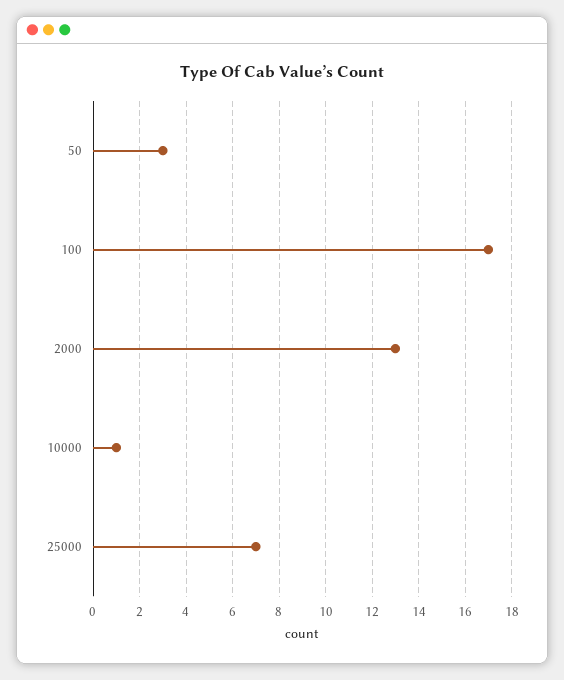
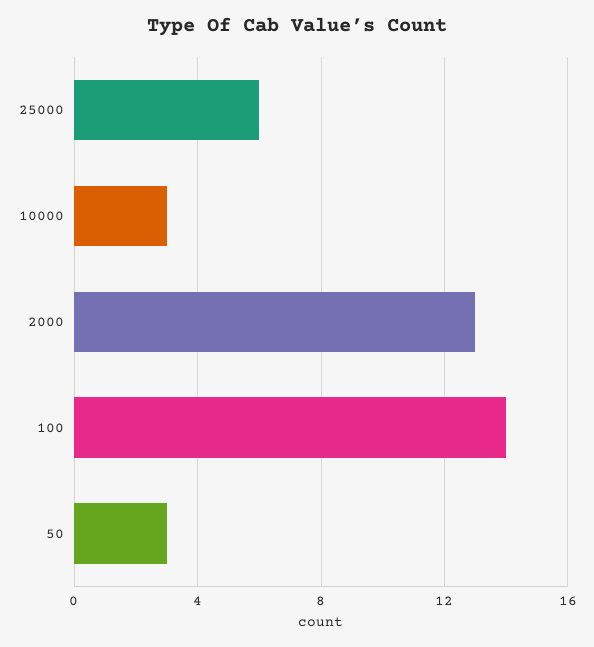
  {
    "50": 3,
-   "100": 17,
+   "100": 14,
    "2000": 13,
-   "10000": 1,
+   "10000": 3,
-   "25000": 7
+   "25000": 6
  }

